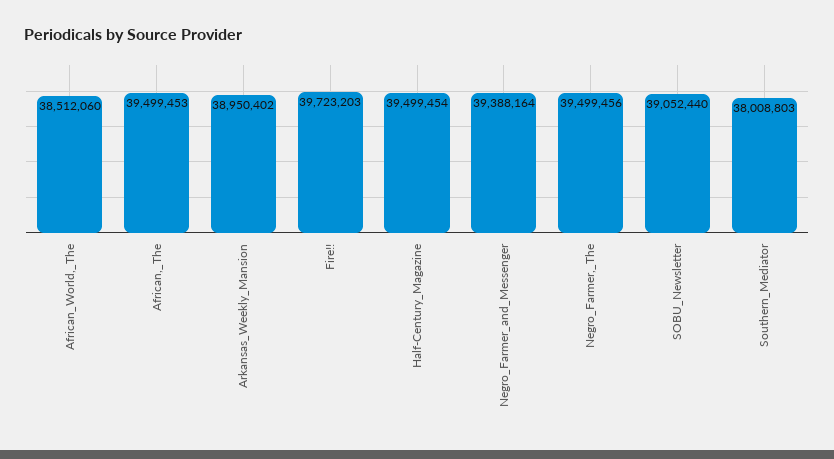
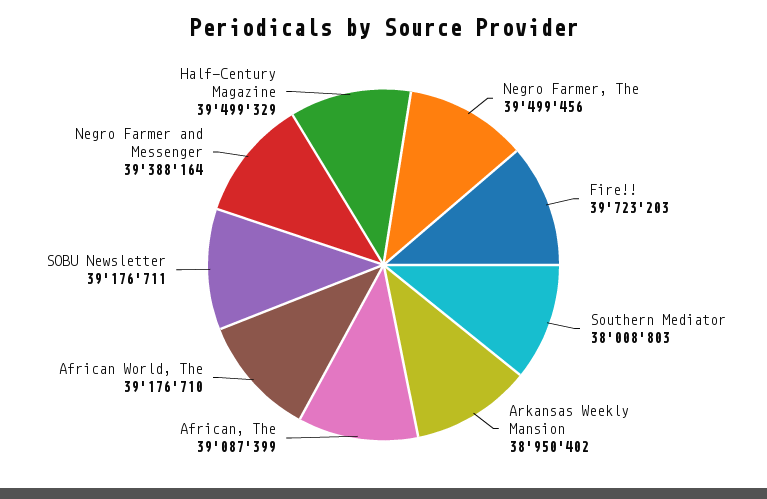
  {
-   "African_World,_The": 38512060,
+   "African_World,_The": 39176710,
-   "African,_The": 39499453,
+   "African,_The": 39087399,
    "Arkansas_Weekly_Mansion": 38950402,
    "Fire!!": 39723203,
-   "Half-Century_Magazine": 39499454,
+   "Half-Century_Magazine": 39499329,
    "Negro_Farmer_and_Messenger": 39388164,
    "Negro_Farmer,_The": 39499456,
-   "SOBU_Newsletter": 39052440,
+   "SOBU_Newsletter": 39176711,
    "Southern_Mediator": 38008803
  }

